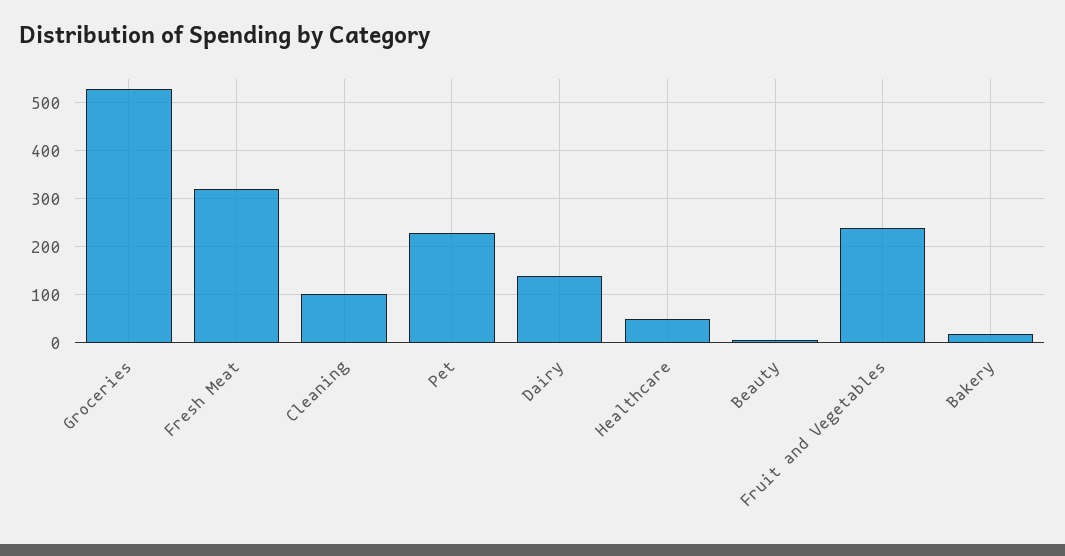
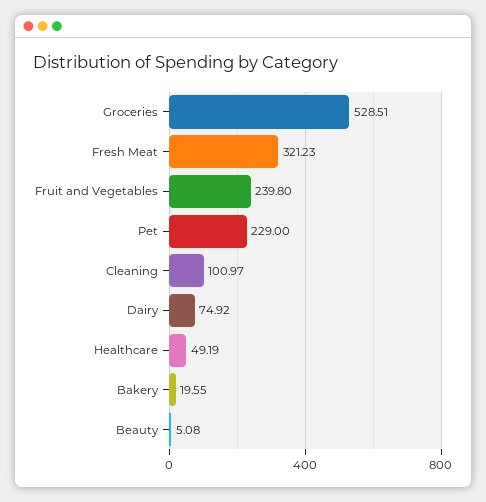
  {
    "Groceries": 528.51,
    "Fresh Meat": 321.23,
    "Cleaning": 100.97,
    "Pet": 229,
-   "Dairy": 140,
+   "Dairy": 74.92,
    "Healthcare": 49.19,
    "Beauty": 5.08,
    "Fruit and Vegetables": 239.8,
    "Bakery": 19.55
  }

